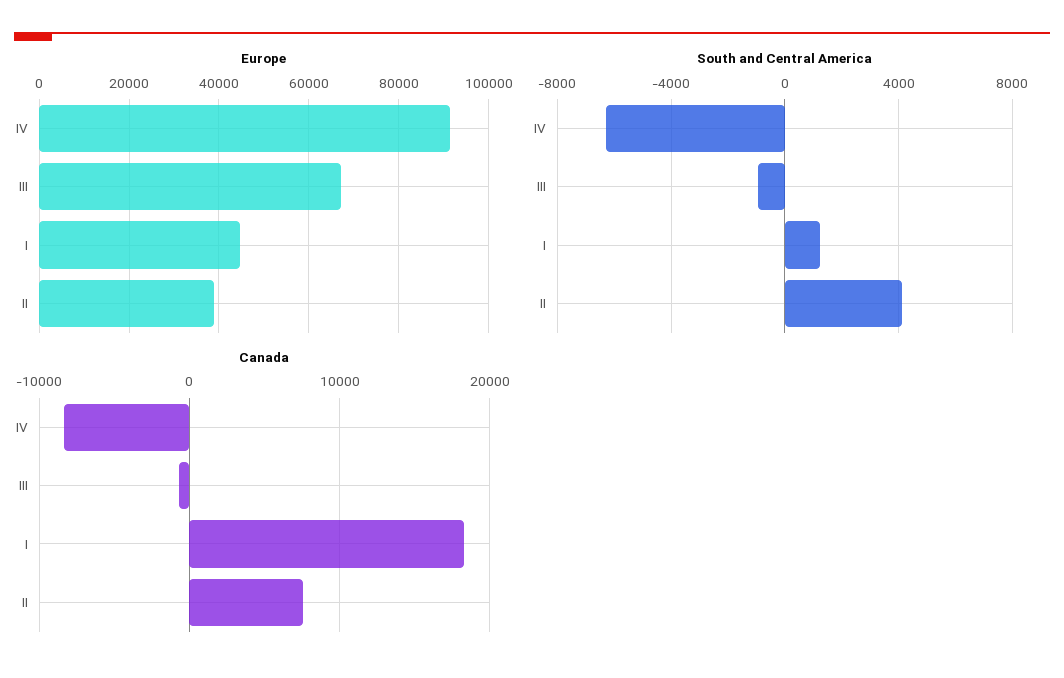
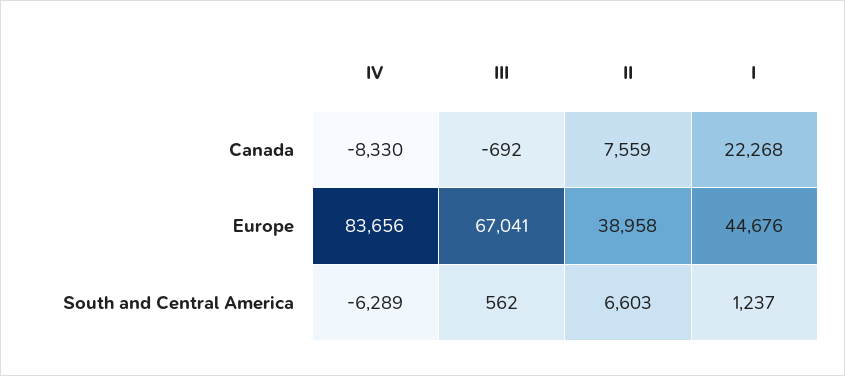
  {
    "Europe": {
-     "IV": 92000,
+     "IV": 83656,
      "III": 67041,
      "I": 44676,
      "II": 38958
    },
    "South and Central America": {
      "IV": -6289,
-     "III": -1000,
+     "III": 562,
      "I": 1237,
-     "II": 4000
+     "II": 6603
    },
    "Canada": {
      "IV": -8330,
      "III": -692,
-     "I": 18000,
+     "I": 22268,
      "II": 7559
    }
  }

